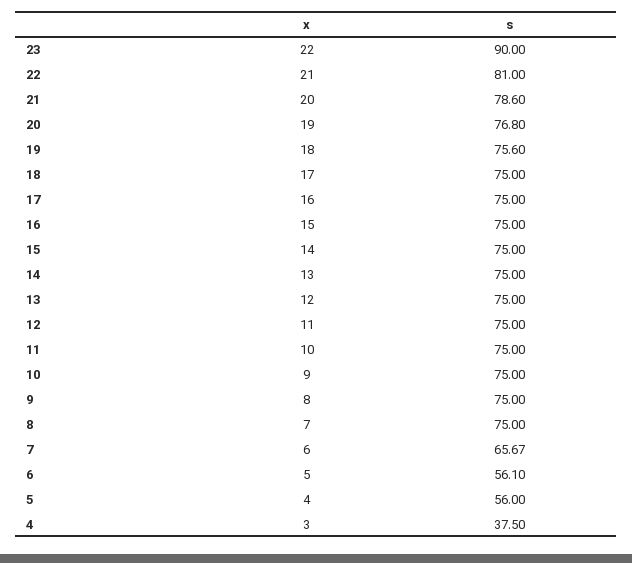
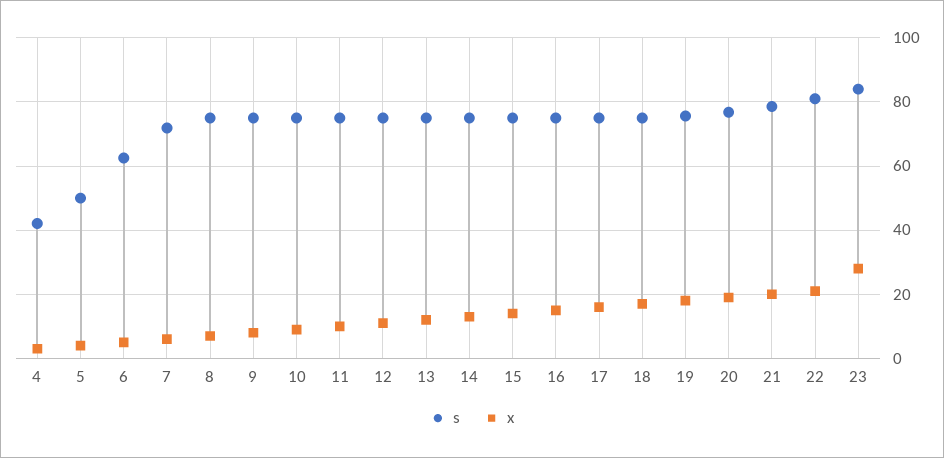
  {
    "x": {
-     "23": 22,
+     "23": 28,
      "22": 21,
      "21": 20,
      "20": 19,
      "19": 18,
      "18": 17,
      "17": 16,
      "16": 15,
      "15": 14,
      "14": 13,
      "13": 12,
      "12": 11,
      "11": 10,
      "10": 9,
      "9": 8,
      "8": 7,
      "7": 6,
      "6": 5,
      "5": 4,
      "4": 3
    },
    "s": {
-     "23": 90,
+     "23": 84,
      "22": 81,
      "21": 78.6,
      "20": 76.8,
      "19": 75.6,
      "18": 75,
      "17": 75,
      "16": 75,
      "15": 75,
      "14": 75,
      "13": 75,
      "12": 75,
      "11": 75,
      "10": 75,
      "9": 75,
      "8": 75,
-     "7": 65.67,
+     "7": 72,
-     "6": 56.1,
+     "6": 62,
-     "5": 56,
+     "5": 50,
-     "4": 37.5
+     "4": 42
    }
  }

